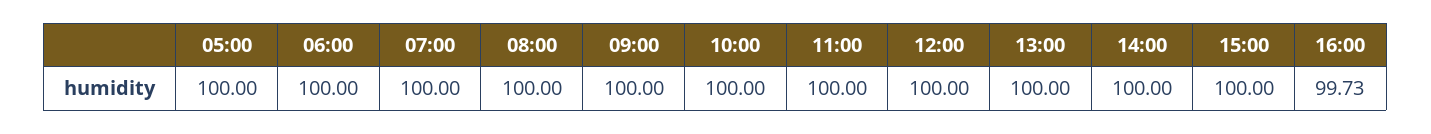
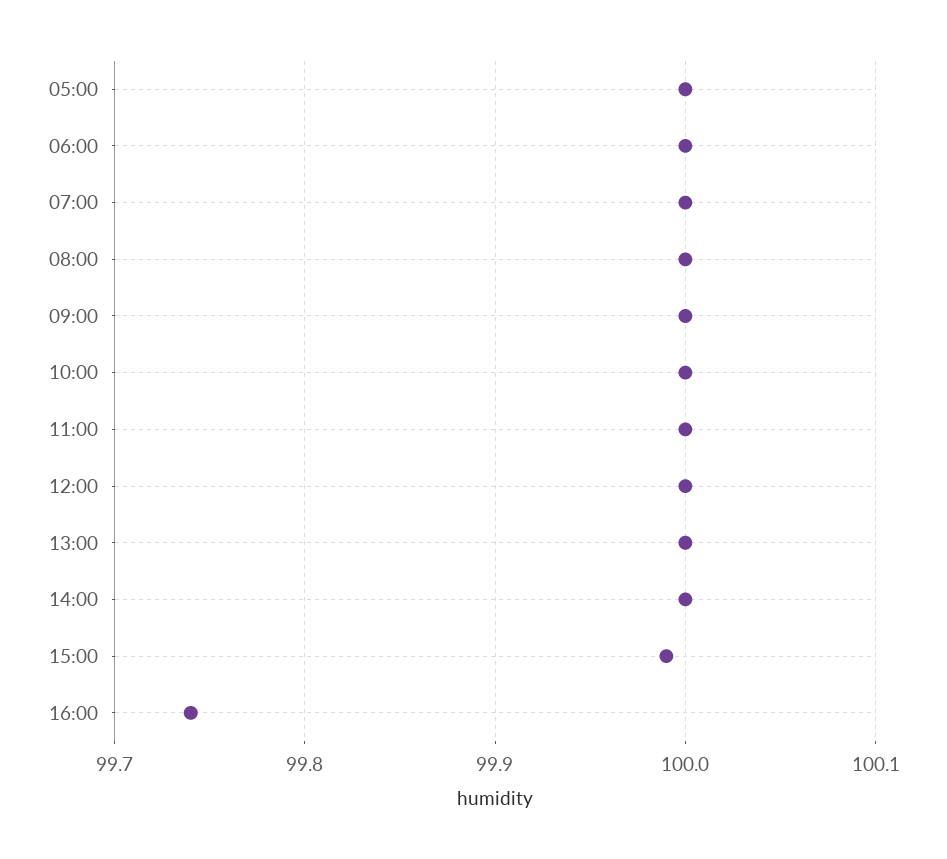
  {
    "05:00": 100,
    "06:00": 100,
    "07:00": 100,
    "08:00": 100,
    "09:00": 100,
    "10:00": 100,
    "11:00": 100,
    "12:00": 100,
    "13:00": 100,
    "14:00": 100,
-   "15:00": 100,
+   "15:00": 99.99,
-   "16:00": 99.73
+   "16:00": 99.74
  }

